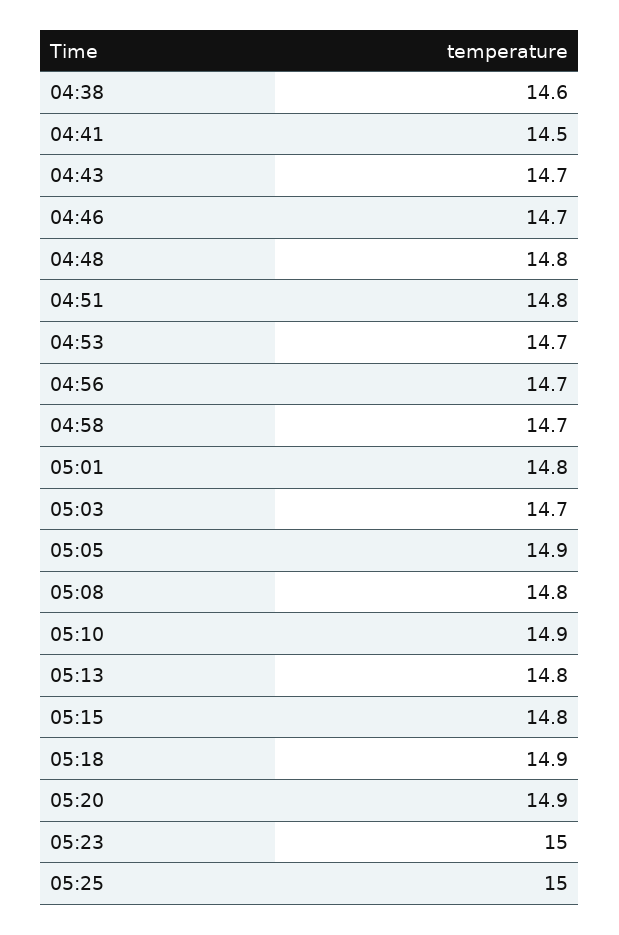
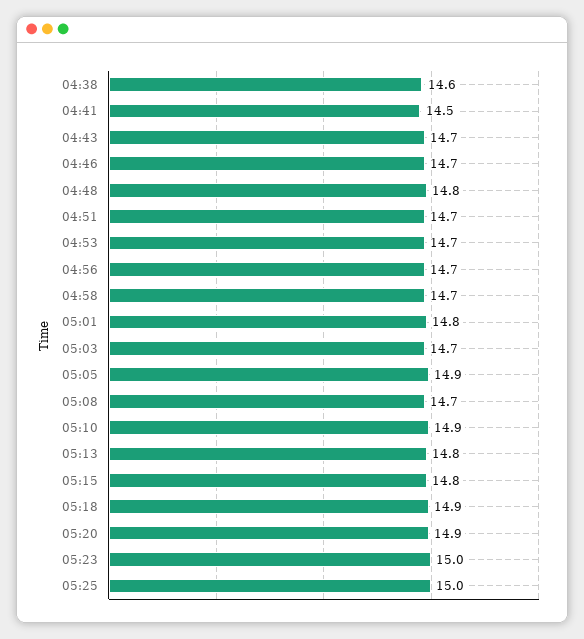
  {
    "04:38": 14.6,
    "04:41": 14.5,
    "04:43": 14.7,
    "04:46": 14.7,
    "04:48": 14.8,
-   "04:51": 14.8,
+   "04:51": 14.7,
    "04:53": 14.7,
    "04:56": 14.7,
    "04:58": 14.7,
    "05:01": 14.8,
    "05:03": 14.7,
    "05:05": 14.9,
-   "05:08": 14.8,
+   "05:08": 14.7,
    "05:10": 14.9,
    "05:13": 14.8,
    "05:15": 14.8,
    "05:18": 14.9,
    "05:20": 14.9,
    "05:23": 15,
    "05:25": 15
  }

